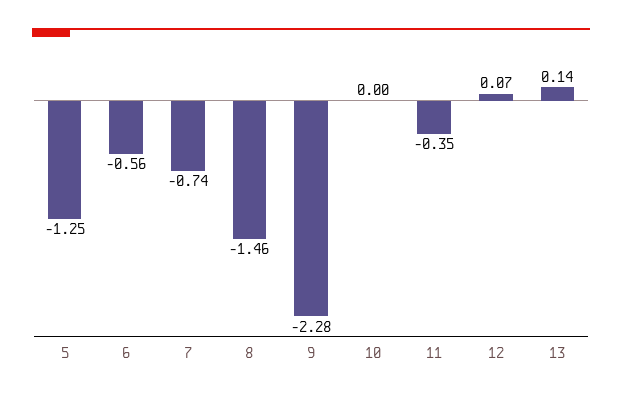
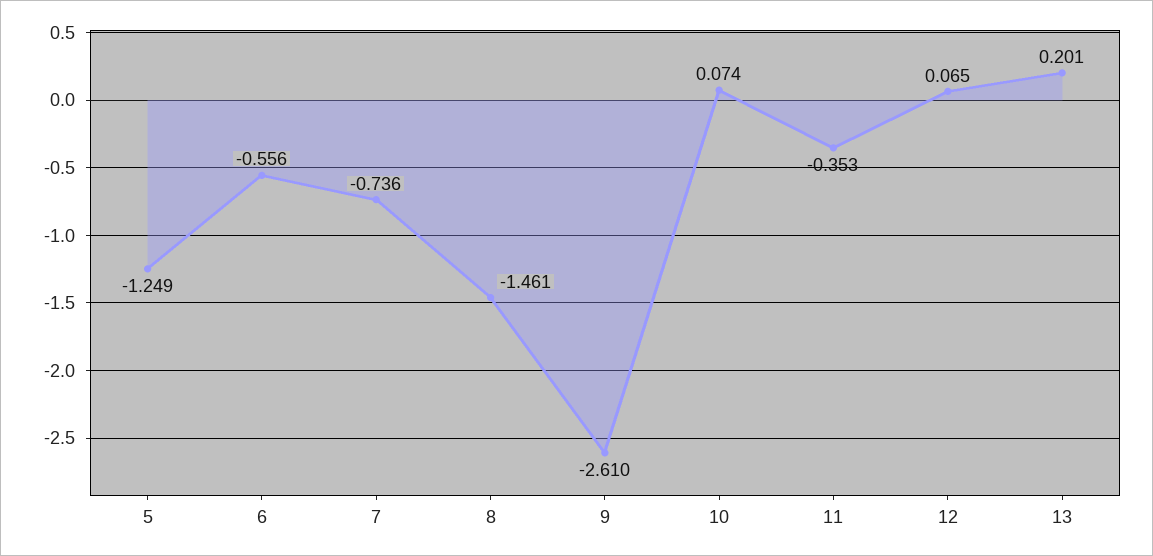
  {
    "5": -1.249,
    "6": -0.556,
    "7": -0.736,
    "8": -1.461,
-   "9": -2.28,
+   "9": -2.61,
-   "10": 0,
+   "10": 0.074,
    "11": -0.353,
    "12": 0.065,
-   "13": 0.14
+   "13": 0.201
  }

